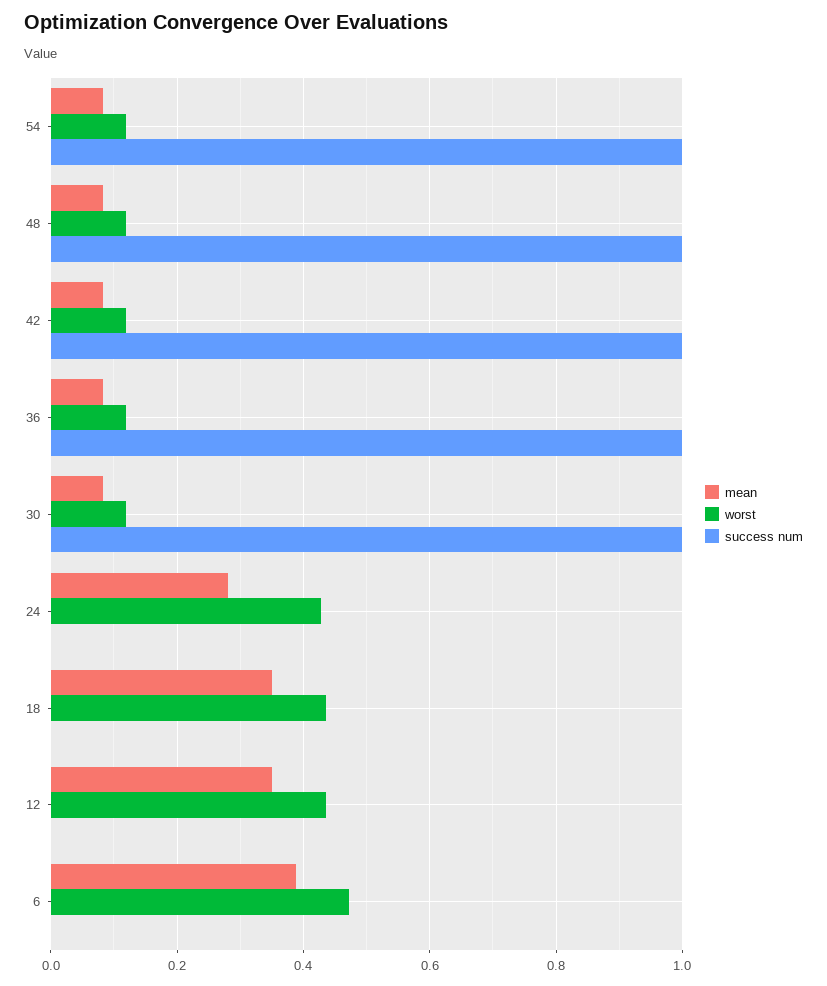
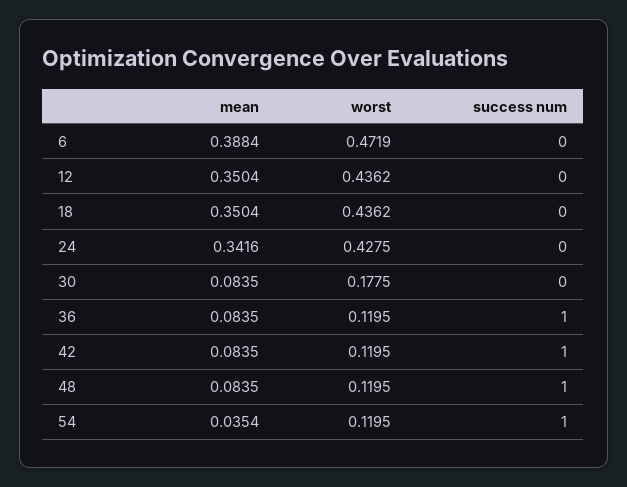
  {
    "mean": {
-     "54": 0.08,
+     "54": 0.0354,
      "48": 0.0835,
      "42": 0.0835,
      "36": 0.0835,
      "30": 0.0835,
-     "24": 0.28,
+     "24": 0.3416,
      "18": 0.3504,
      "12": 0.3504,
      "6": 0.3884
    },
    "worst": {
      "54": 0.1195,
      "48": 0.1195,
      "42": 0.1195,
      "36": 0.1195,
-     "30": 0.12,
+     "30": 0.1775,
      "24": 0.4275,
      "18": 0.4362,
      "12": 0.4362,
      "6": 0.4719
    },
    "success num": {
      "54": 1,
      "48": 1,
      "42": 1,
      "36": 1,
-     "30": 1,
+     "30": 0,
      "24": 0,
      "18": 0,
      "12": 0,
      "6": 0
    }
  }

